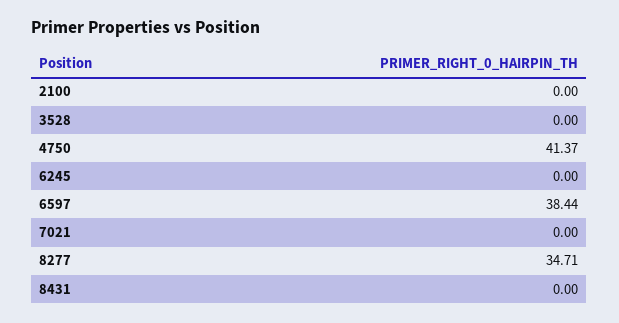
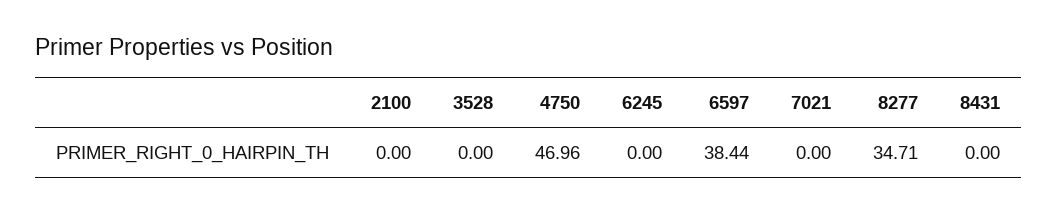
  {
    "2100": 0,
    "3528": 0,
-   "4750": 41.37,
+   "4750": 46.96,
    "6245": 0,
    "6597": 38.44,
    "7021": 0,
    "8277": 34.71,
    "8431": 0
  }

